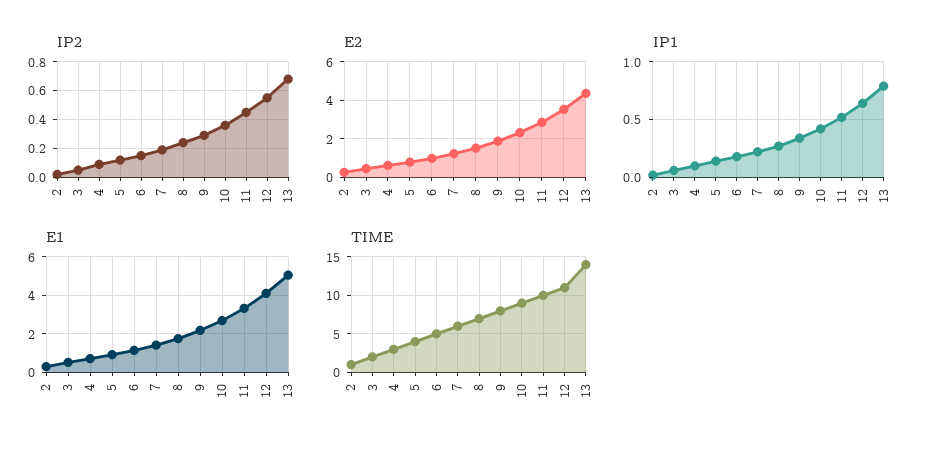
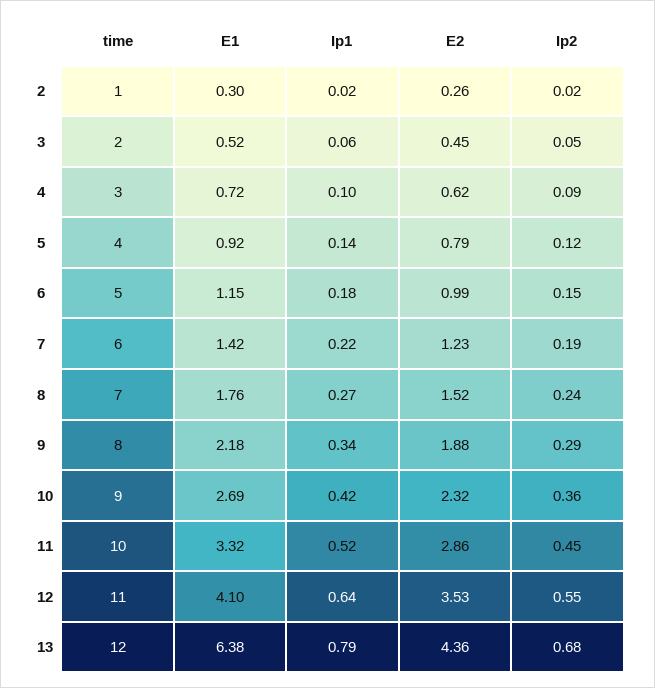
  {
    "IP2": {
      "2": 0.02,
      "3": 0.05,
      "4": 0.09,
      "5": 0.12,
      "6": 0.15,
      "7": 0.19,
      "8": 0.24,
      "9": 0.29,
      "10": 0.36,
      "11": 0.45,
      "12": 0.55,
      "13": 0.68
    },
    "E2": {
      "2": 0.26,
      "3": 0.45,
      "4": 0.62,
      "5": 0.79,
      "6": 0.99,
      "7": 1.23,
      "8": 1.52,
      "9": 1.88,
      "10": 2.32,
      "11": 2.86,
      "12": 3.53,
      "13": 4.36
    },
    "IP1": {
      "2": 0.02,
      "3": 0.06,
      "4": 0.1,
      "5": 0.14,
      "6": 0.18,
      "7": 0.22,
      "8": 0.27,
      "9": 0.34,
      "10": 0.42,
      "11": 0.52,
      "12": 0.64,
      "13": 0.79
    },
    "E1": {
      "2": 0.3,
      "3": 0.52,
      "4": 0.72,
      "5": 0.92,
      "6": 1.15,
      "7": 1.42,
      "8": 1.76,
      "9": 2.18,
      "10": 2.69,
      "11": 3.32,
      "12": 4.1,
-     "13": 5
+     "13": 6.38
    },
    "TIME": {
      "2": 1,
      "3": 2,
      "4": 3,
      "5": 4,
      "6": 5,
      "7": 6,
      "8": 7,
      "9": 8,
      "10": 9,
      "11": 10,
      "12": 11,
-     "13": 14
+     "13": 12
    }
  }

